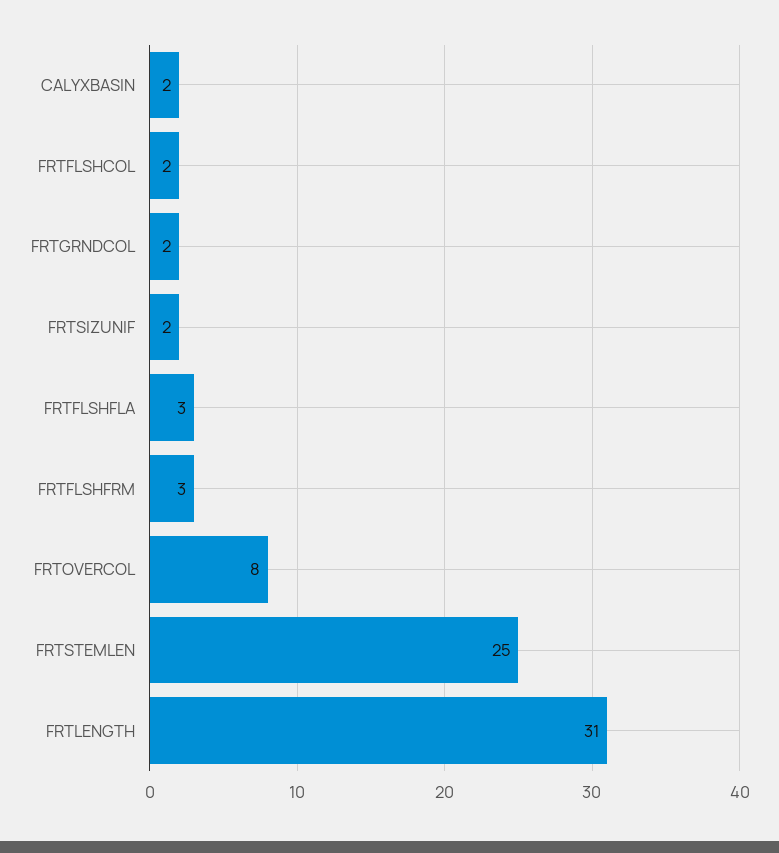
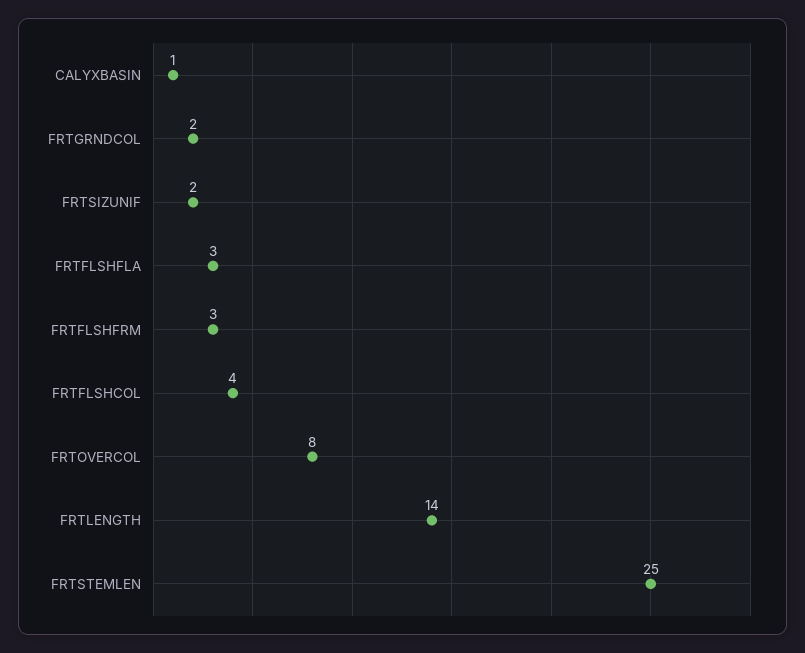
  {
-   "CALYXBASIN": 2,
+   "CALYXBASIN": 1,
-   "FRTFLSHCOL": 2,
+   "FRTFLSHCOL": 4,
    "FRTGRNDCOL": 2,
    "FRTSIZUNIF": 2,
    "FRTFLSHFLA": 3,
    "FRTFLSHFRM": 3,
    "FRTOVERCOL": 8,
    "FRTSTEMLEN": 25,
-   "FRTLENGTH": 31
+   "FRTLENGTH": 14
  }

